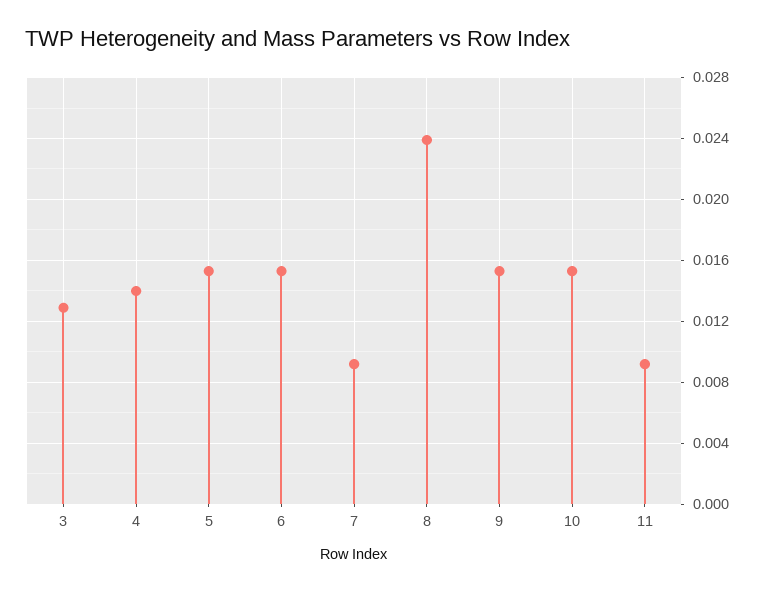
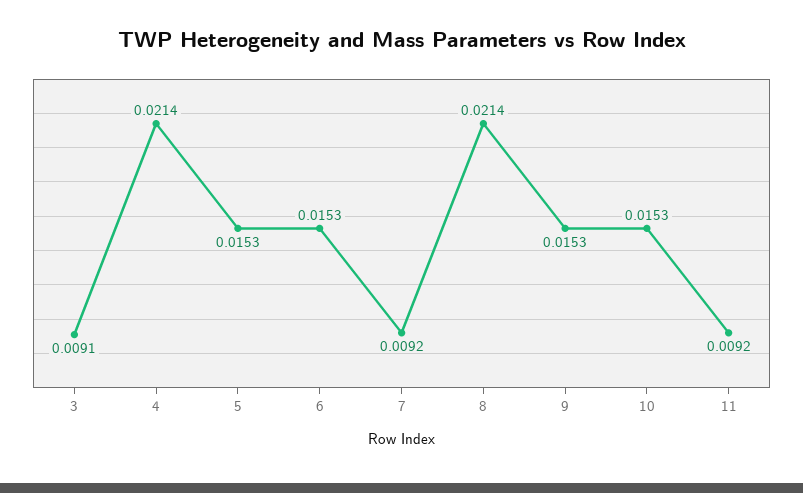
  {
-   "3": 0.013,
+   "3": 0.0091,
-   "4": 0.014,
+   "4": 0.0214,
    "5": 0.0153,
    "6": 0.0153,
    "7": 0.0092,
-   "8": 0.024,
+   "8": 0.0214,
    "9": 0.0153,
    "10": 0.0153,
    "11": 0.0092
  }

